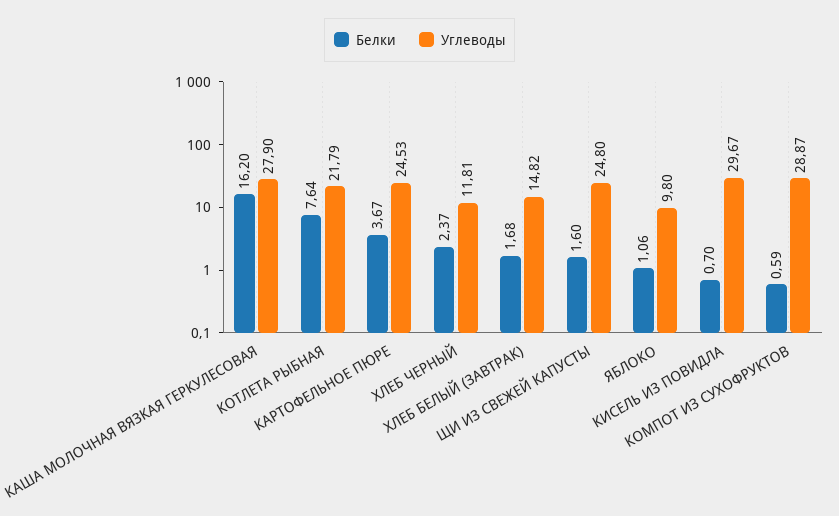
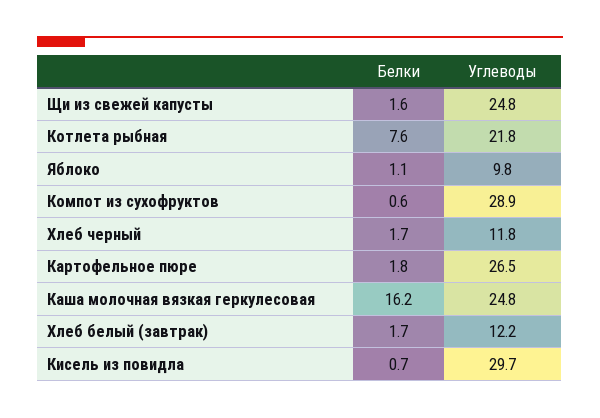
  {
    "Белки": {
      "КАША МОЛОЧНАЯ ВЯЗКАЯ ГЕРКУЛЕСОВАЯ": 16.2,
      "КОТЛЕТА РЫБНАЯ": 7.64,
-     "КАРТОФЕЛЬНОЕ ПЮРЕ": 3.67,
+     "КАРТОФЕЛЬНОЕ ПЮРЕ": 1.8,
-     "ХЛЕБ ЧЕРНЫЙ": 2.37,
+     "ХЛЕБ ЧЕРНЫЙ": 1.7,
      "ХЛЕБ БЕЛЫЙ (ЗАВТРАК)": 1.68,
      "ЩИ ИЗ СВЕЖЕЙ КАПУСТЫ": 1.6,
      "ЯБЛОКО": 1.06,
      "КИСЕЛЬ ИЗ ПОВИДЛА": 0.7,
      "КОМПОТ ИЗ СУХОФРУКТОВ": 0.59
    },
    "Углеводы": {
-     "КАША МОЛОЧНАЯ ВЯЗКАЯ ГЕРКУЛЕСОВАЯ": 27.9,
+     "КАША МОЛОЧНАЯ ВЯЗКАЯ ГЕРКУЛЕСОВАЯ": 24.8,
      "КОТЛЕТА РЫБНАЯ": 21.79,
-     "КАРТОФЕЛЬНОЕ ПЮРЕ": 24.53,
+     "КАРТОФЕЛЬНОЕ ПЮРЕ": 26.5,
      "ХЛЕБ ЧЕРНЫЙ": 11.81,
-     "ХЛЕБ БЕЛЫЙ (ЗАВТРАК)": 14.82,
+     "ХЛЕБ БЕЛЫЙ (ЗАВТРАК)": 12.2,
      "ЩИ ИЗ СВЕЖЕЙ КАПУСТЫ": 24.8,
      "ЯБЛОКО": 9.8,
      "КИСЕЛЬ ИЗ ПОВИДЛА": 29.67,
      "КОМПОТ ИЗ СУХОФРУКТОВ": 28.87
    }
  }

